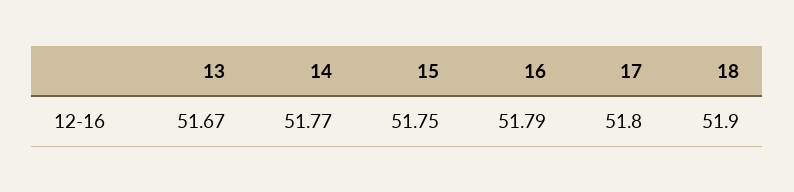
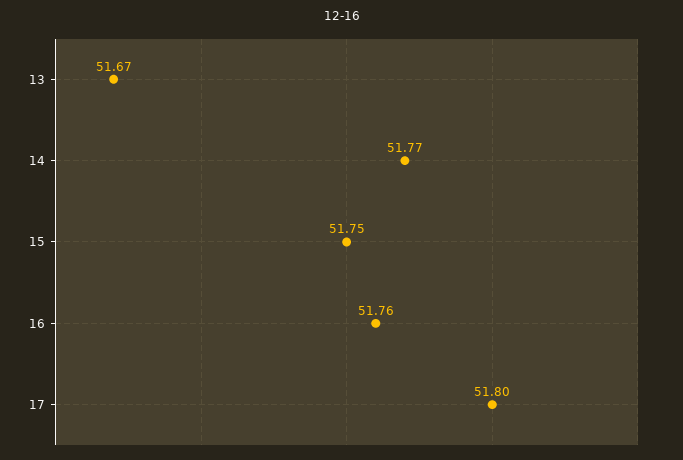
  {
    "13": 51.67,
    "14": 51.77,
    "15": 51.75,
-   "16": 51.79,
+   "16": 51.76,
-   "17": 51.8,
+   "17": 51.8
-   "18": 51.9
  }

